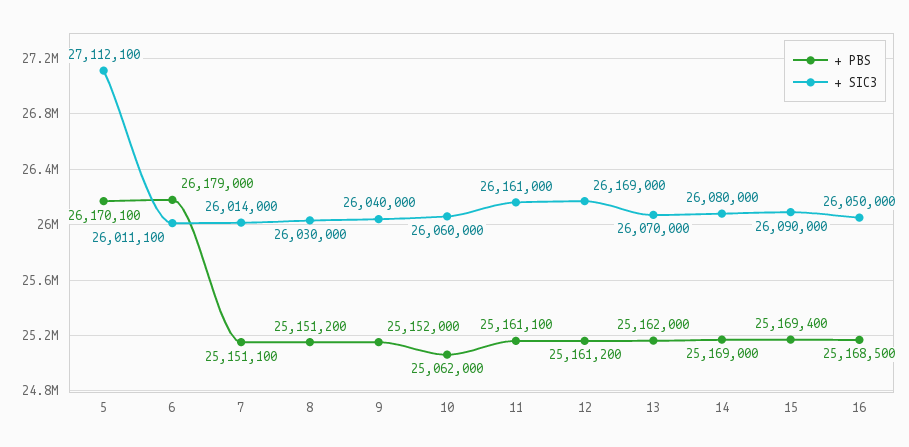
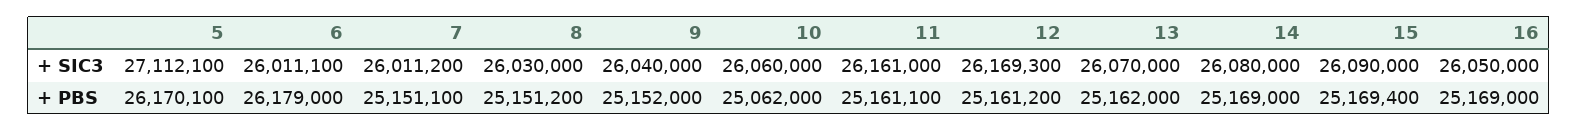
  {
    "+ PBS": {
      "5": 26170100,
      "6": 26179000,
      "7": 25151100,
      "8": 25151200,
      "9": 25152000,
      "10": 25062000,
      "11": 25161100,
      "12": 25161200,
      "13": 25162000,
      "14": 25169000,
      "15": 25169400,
-     "16": 25168500
+     "16": 25169000
    },
    "+ SIC3": {
      "5": 27112100,
      "6": 26011100,
-     "7": 26014000,
+     "7": 26011200,
      "8": 26030000,
      "9": 26040000,
      "10": 26060000,
      "11": 26161000,
-     "12": 26169000,
+     "12": 26169300,
      "13": 26070000,
      "14": 26080000,
      "15": 26090000,
      "16": 26050000
    }
  }

